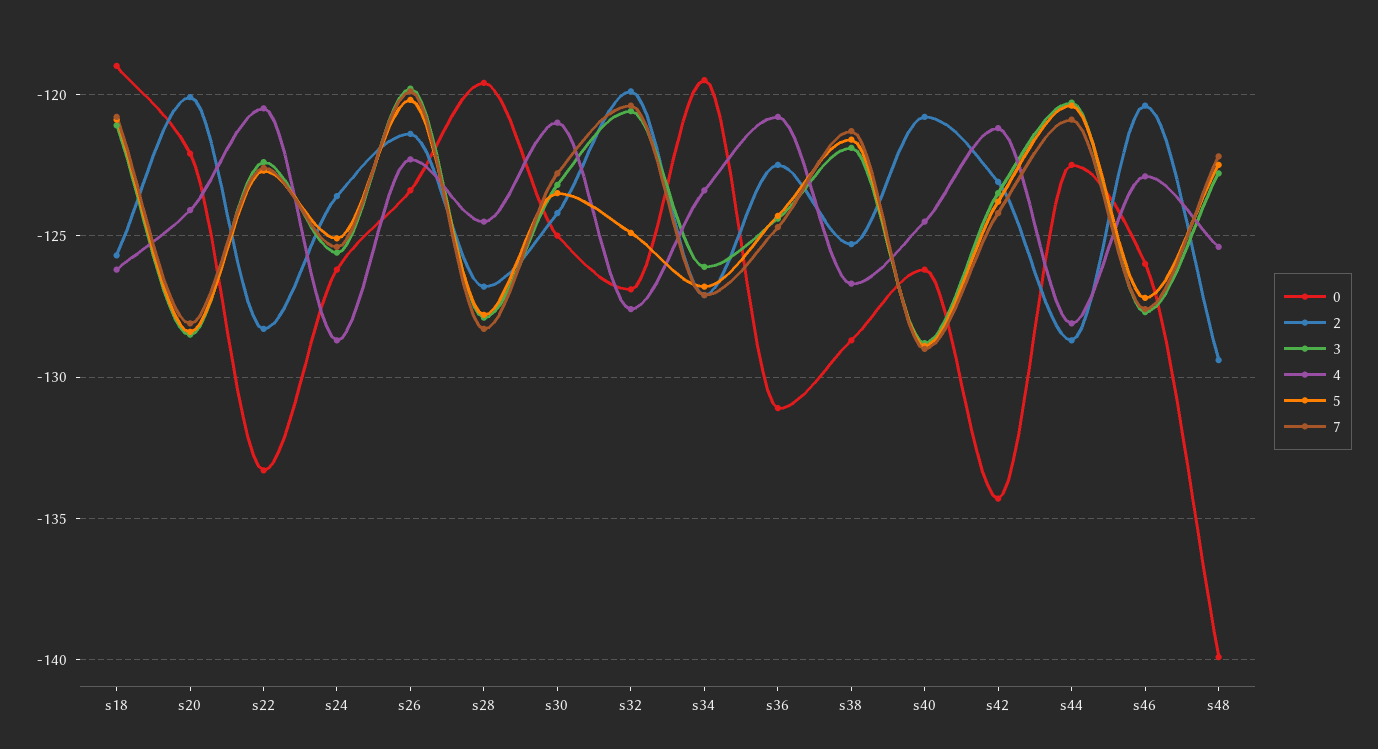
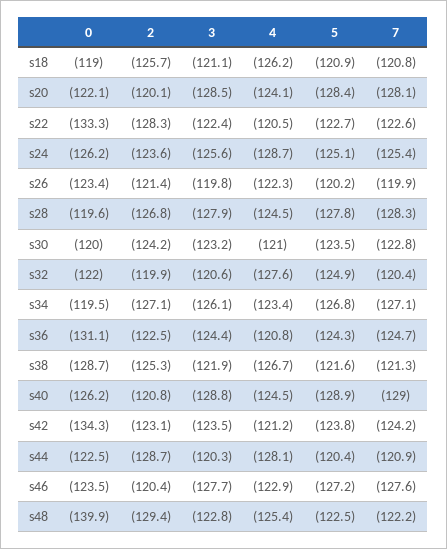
  {
    "0": {
      "s18": -119,
      "s20": -122.1,
      "s22": -133.3,
      "s24": -126.2,
      "s26": -123.4,
      "s28": -119.6,
-     "s30": -125,
+     "s30": -120,
-     "s32": -127,
+     "s32": -122,
      "s34": -119.5,
      "s36": -131.1,
      "s38": -128.7,
      "s40": -126.2,
      "s42": -134.3,
      "s44": -122.5,
-     "s46": -126,
+     "s46": -123.5,
      "s48": -139.9
    },
    "2": {
      "s18": -125.7,
      "s20": -120.1,
      "s22": -128.3,
      "s24": -123.6,
      "s26": -121.4,
      "s28": -126.8,
      "s30": -124.2,
      "s32": -119.9,
      "s34": -127.1,
      "s36": -122.5,
      "s38": -125.3,
      "s40": -120.8,
      "s42": -123.1,
      "s44": -128.7,
      "s46": -120.4,
      "s48": -129.4
    },
    "3": {
      "s18": -121.1,
      "s20": -128.5,
      "s22": -122.4,
      "s24": -125.6,
      "s26": -119.8,
      "s28": -127.9,
      "s30": -123.2,
      "s32": -120.6,
      "s34": -126.1,
      "s36": -124.4,
      "s38": -121.9,
      "s40": -128.8,
      "s42": -123.5,
      "s44": -120.3,
      "s46": -127.7,
      "s48": -122.8
    },
    "4": {
      "s18": -126.2,
      "s20": -124.1,
      "s22": -120.5,
      "s24": -128.7,
      "s26": -122.3,
      "s28": -124.5,
      "s30": -121,
      "s32": -127.6,
      "s34": -123.4,
      "s36": -120.8,
      "s38": -126.7,
      "s40": -124.5,
      "s42": -121.2,
      "s44": -128.1,
      "s46": -122.9,
      "s48": -125.4
    },
    "5": {
      "s18": -120.9,
      "s20": -128.4,
      "s22": -122.7,
      "s24": -125.1,
      "s26": -120.2,
      "s28": -127.8,
      "s30": -123.5,
      "s32": -124.9,
      "s34": -126.8,
      "s36": -124.3,
      "s38": -121.6,
      "s40": -128.9,
      "s42": -123.8,
      "s44": -120.4,
      "s46": -127.2,
      "s48": -122.5
    },
    "7": {
      "s18": -120.8,
      "s20": -128.1,
      "s22": -122.6,
      "s24": -125.4,
      "s26": -119.9,
      "s28": -128.3,
      "s30": -122.8,
      "s32": -120.4,
      "s34": -127.1,
      "s36": -124.7,
      "s38": -121.3,
      "s40": -129,
      "s42": -124.2,
      "s44": -120.9,
      "s46": -127.6,
      "s48": -122.2
    }
  }

